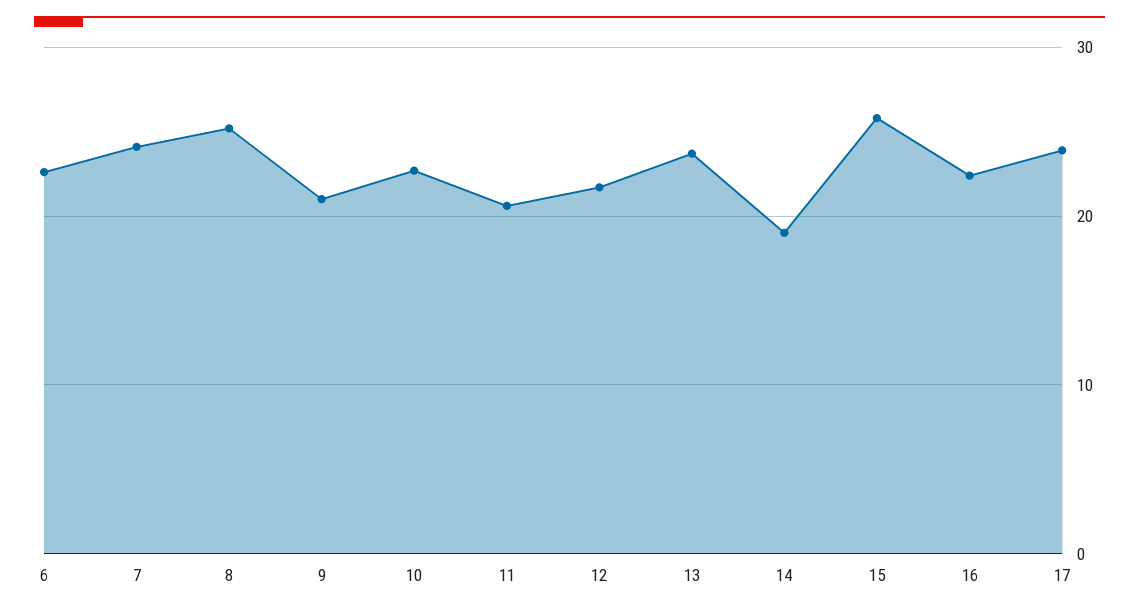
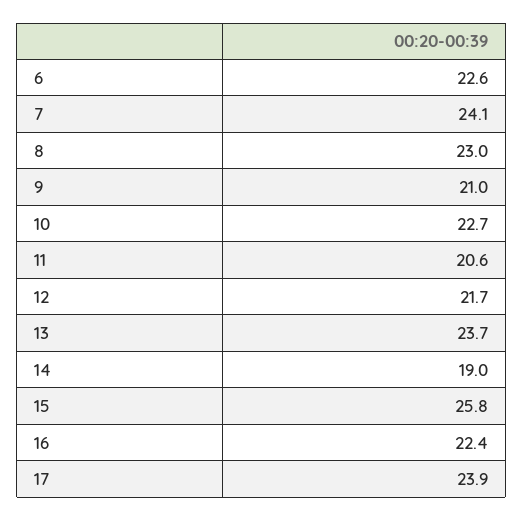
  {
    "6": 22.6,
    "7": 24.1,
-   "8": 25,
+   "8": 23,
    "9": 21,
    "10": 22.7,
    "11": 20.6,
    "12": 21.7,
    "13": 23.7,
    "14": 19,
    "15": 25.8,
    "16": 22.4,
    "17": 23.9
  }

